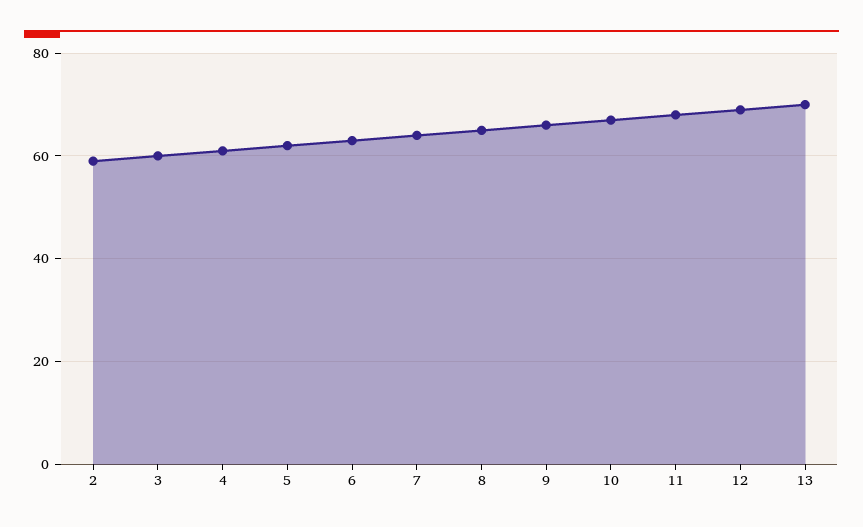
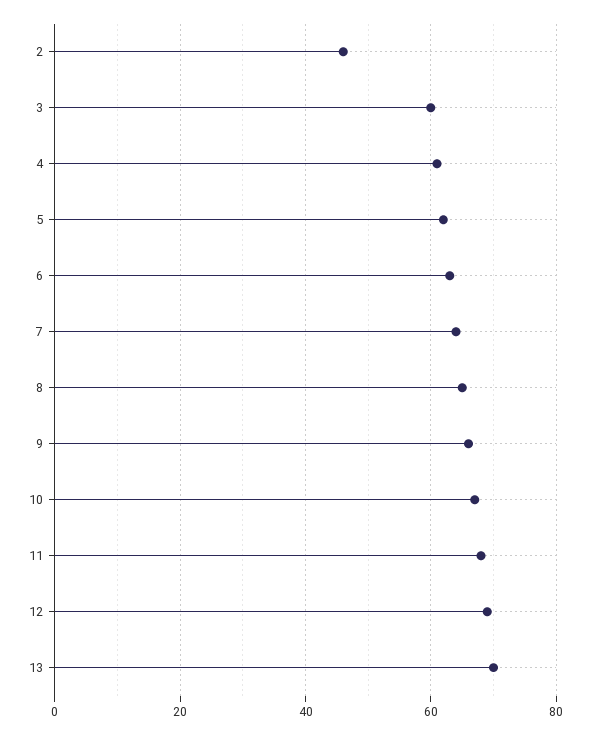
  {
-   "2": 60,
+   "2": 45,
    "3": 60,
    "4": 60,
    "5": 60,
    "6": 65,
    "7": 65,
    "8": 65,
    "9": 65,
    "10": 65,
    "11": 70,
    "12": 70,
    "13": 70
  }

